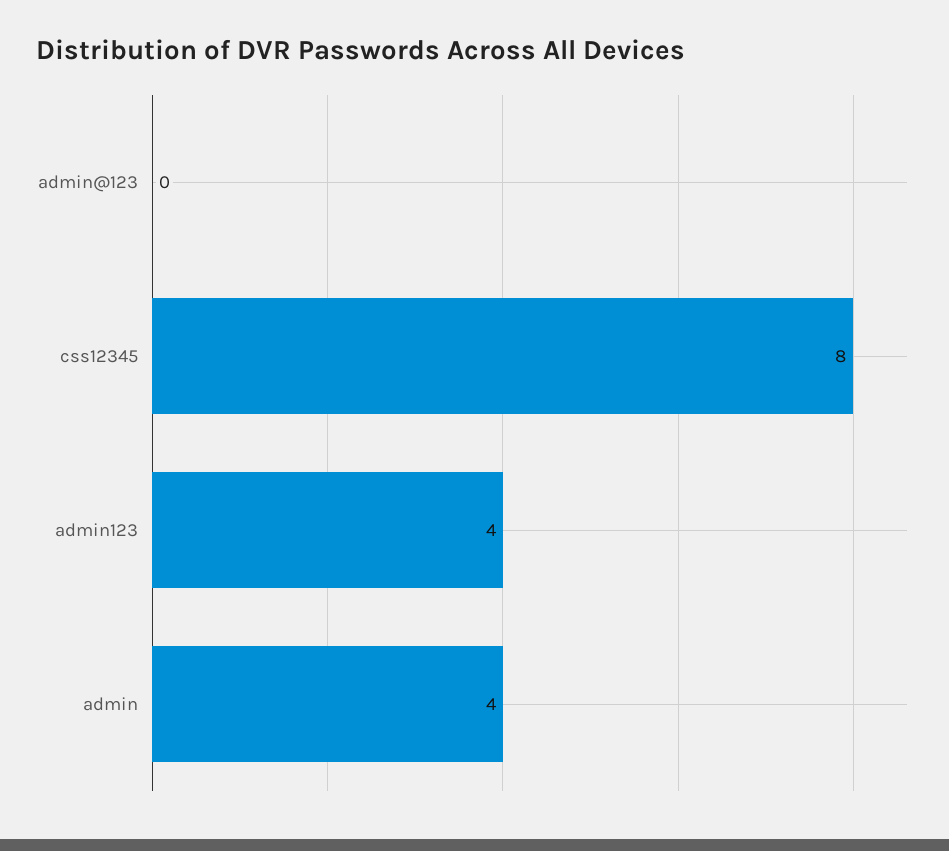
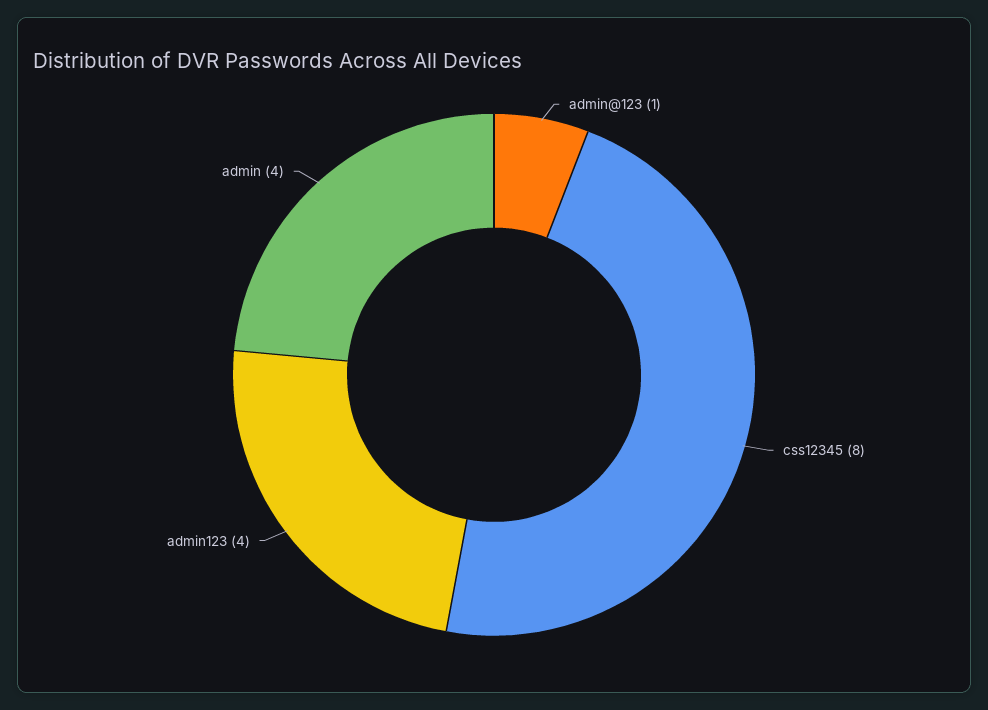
  {
-   "admin@123": 0,
+   "admin@123": 1,
    "css12345": 8,
    "admin123": 4,
    "admin": 4
  }

